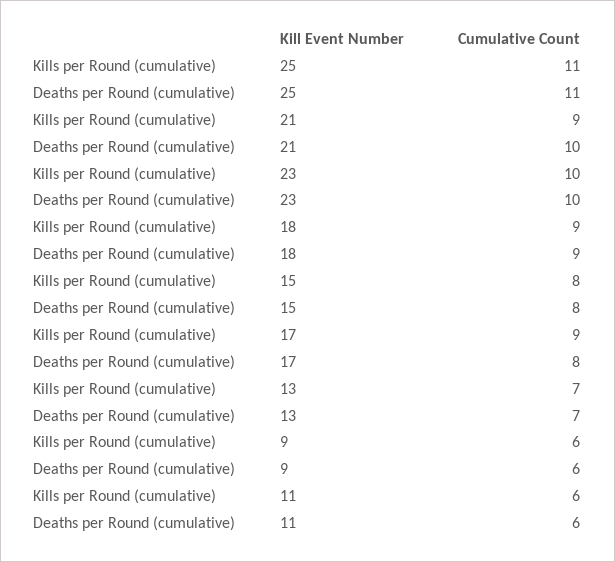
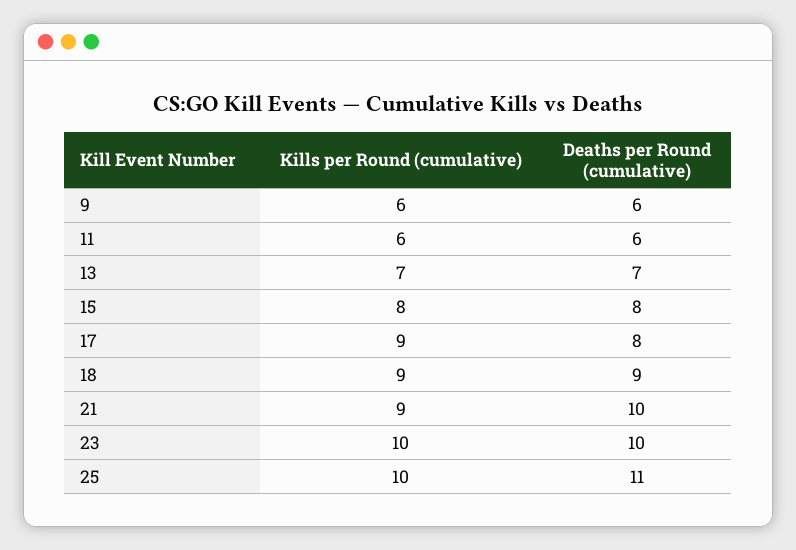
  {
    "Kills per Round (cumulative)": {
-     "25": 11,
+     "25": 10,
      "21": 9,
      "23": 10,
      "18": 9,
      "15": 8,
      "17": 9,
      "13": 7,
      "9": 6,
      "11": 6
    },
    "Deaths per Round (cumulative)": {
      "25": 11,
      "21": 10,
      "23": 10,
      "18": 9,
      "15": 8,
      "17": 8,
      "13": 7,
      "9": 6,
      "11": 6
    }
  }

